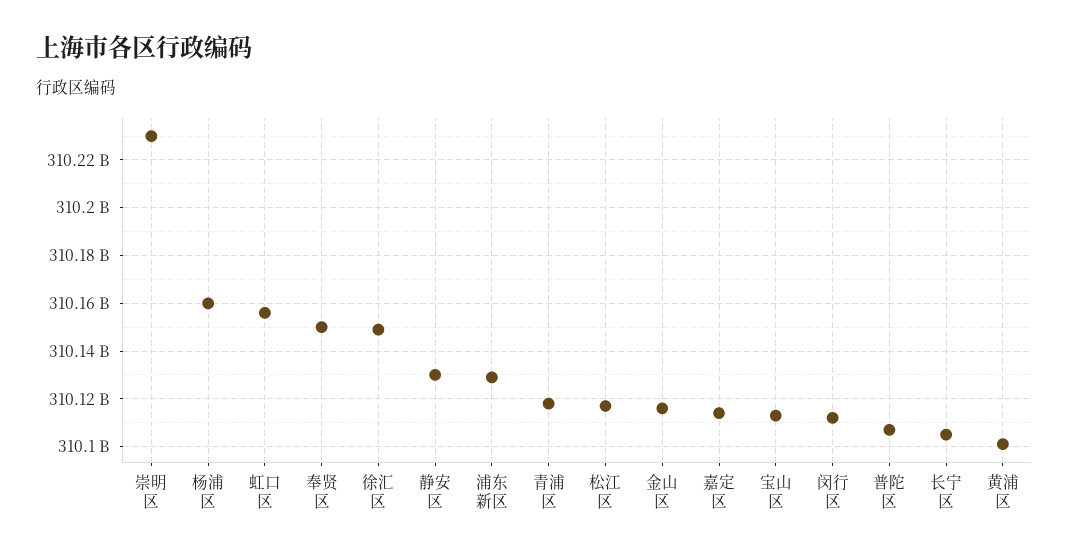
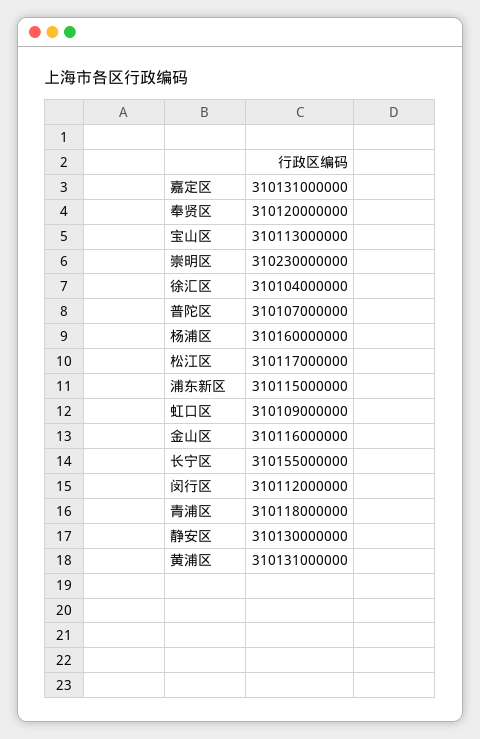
  {
    "崇明区": 310230000000,
    "杨浦区": 310160000000,
-   "虹口区": 310155000000,
+   "虹口区": 310109000000,
-   "奉贤区": 310150000000,
+   "奉贤区": 310120000000,
-   "徐汇区": 310150000000,
+   "徐汇区": 310104000000,
    "静安区": 310130000000,
-   "浦东新区": 310130000000,
+   "浦东新区": 310115000000,
    "青浦区": 310118000000,
    "松江区": 310117000000,
    "金山区": 310116000000,
-   "嘉定区": 310115000000,
+   "嘉定区": 310131000000,
    "宝山区": 310113000000,
    "闵行区": 310112000000,
    "普陀区": 310107000000,
-   "长宁区": 310105000000,
+   "长宁区": 310155000000,
-   "黄浦区": 310100000000
+   "黄浦区": 310131000000
  }

